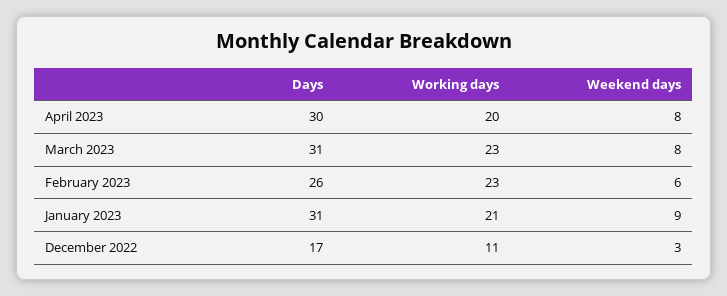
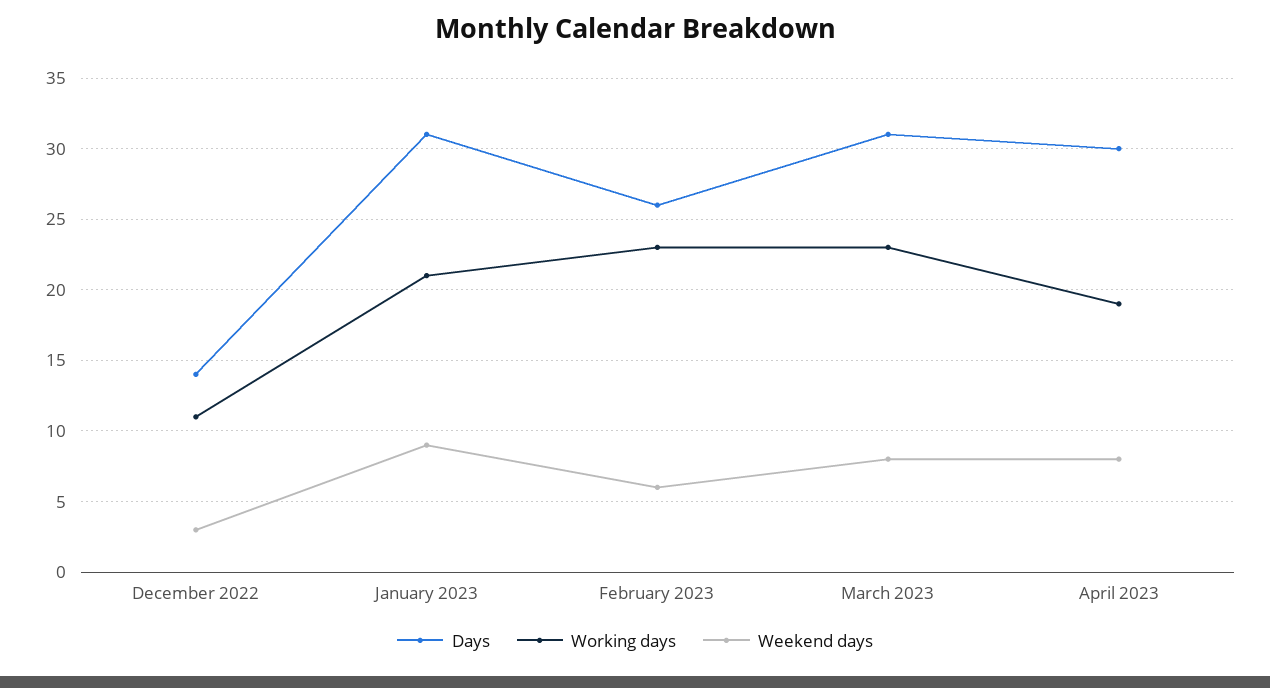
  {
    "Days": {
      "April 2023": 30,
      "March 2023": 31,
      "February 2023": 26,
      "January 2023": 31,
-     "December 2022": 17
+     "December 2022": 14
    },
    "Working days": {
-     "April 2023": 20,
+     "April 2023": 19,
      "March 2023": 23,
      "February 2023": 23,
      "January 2023": 21,
      "December 2022": 11
    },
    "Weekend days": {
      "April 2023": 8,
      "March 2023": 8,
      "February 2023": 6,
      "January 2023": 9,
      "December 2022": 3
    }
  }

